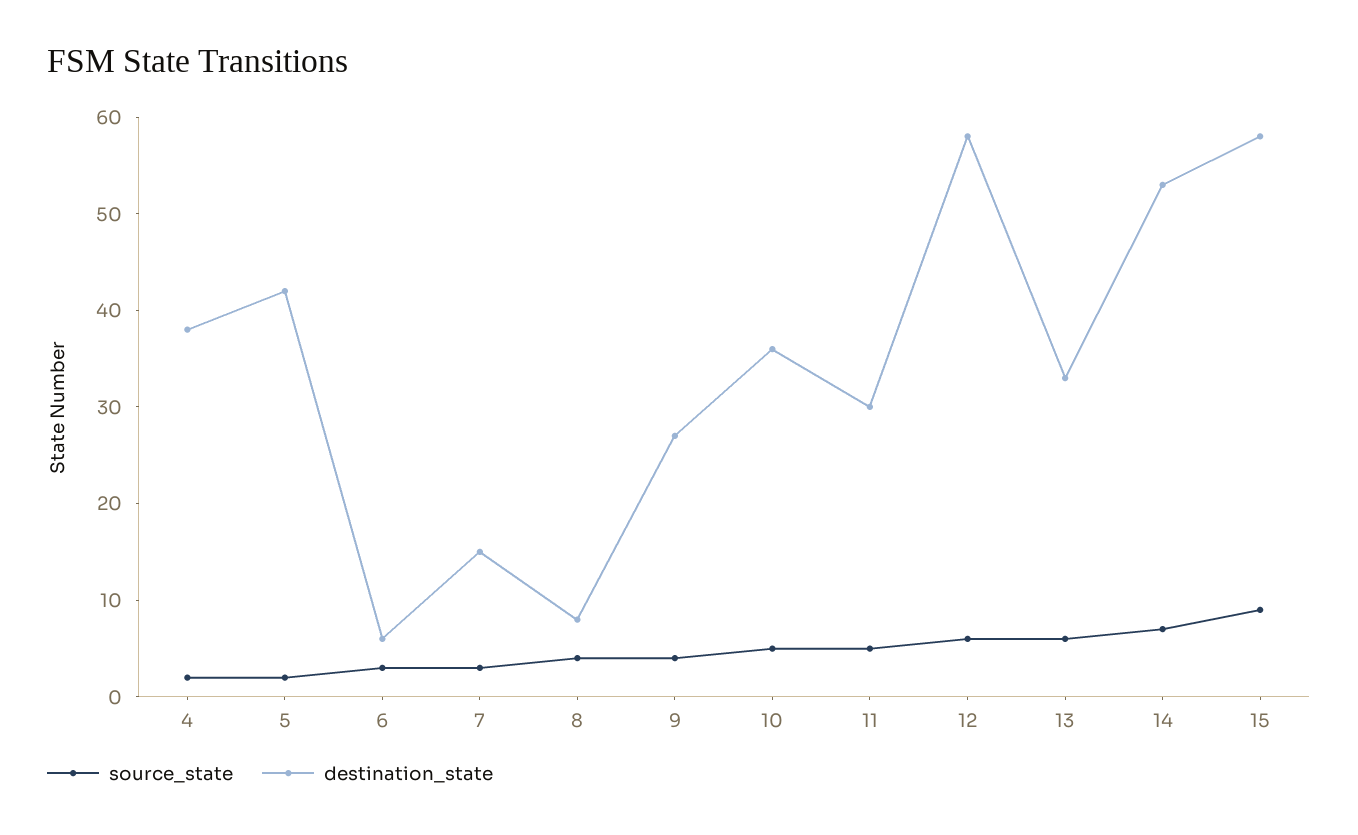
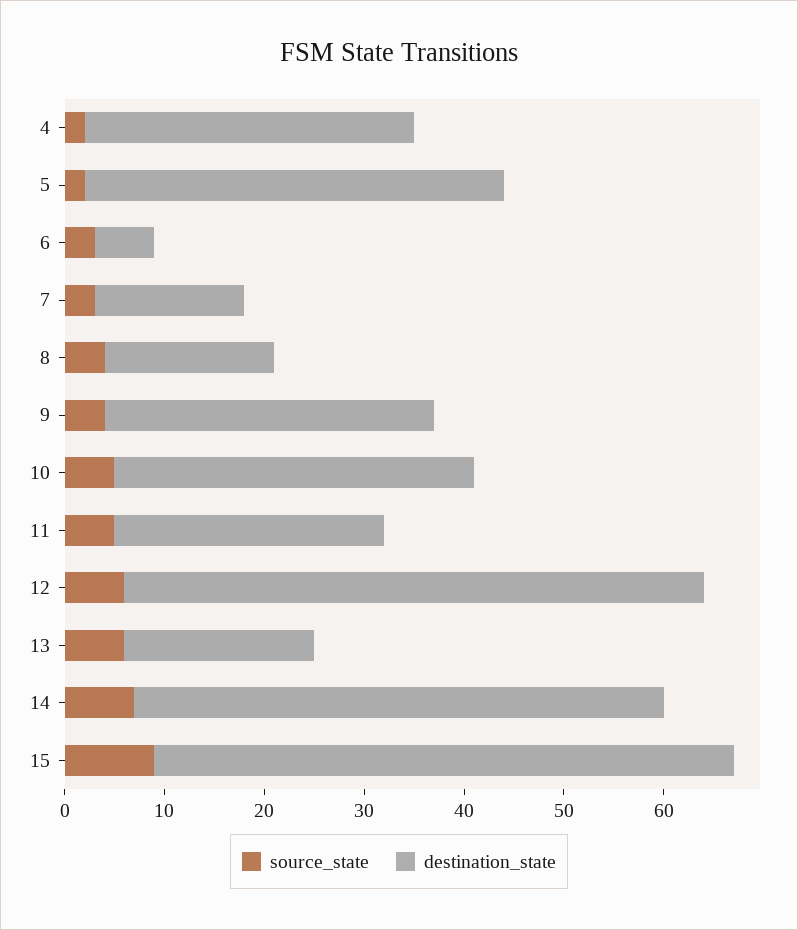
  {
    "source_state": {
      "4": 2,
      "5": 2,
      "6": 3,
      "7": 3,
      "8": 4,
      "9": 4,
      "10": 5,
      "11": 5,
      "12": 6,
      "13": 6,
      "14": 7,
      "15": 9
    },
    "destination_state": {
-     "4": 38,
+     "4": 33,
      "5": 42,
      "6": 6,
      "7": 15,
-     "8": 8,
+     "8": 17,
-     "9": 27,
+     "9": 33,
      "10": 36,
-     "11": 30,
+     "11": 27,
      "12": 58,
-     "13": 33,
+     "13": 19,
      "14": 53,
      "15": 58
    }
  }

